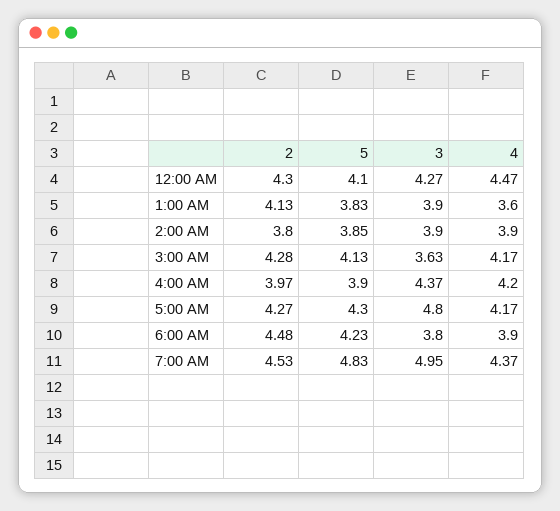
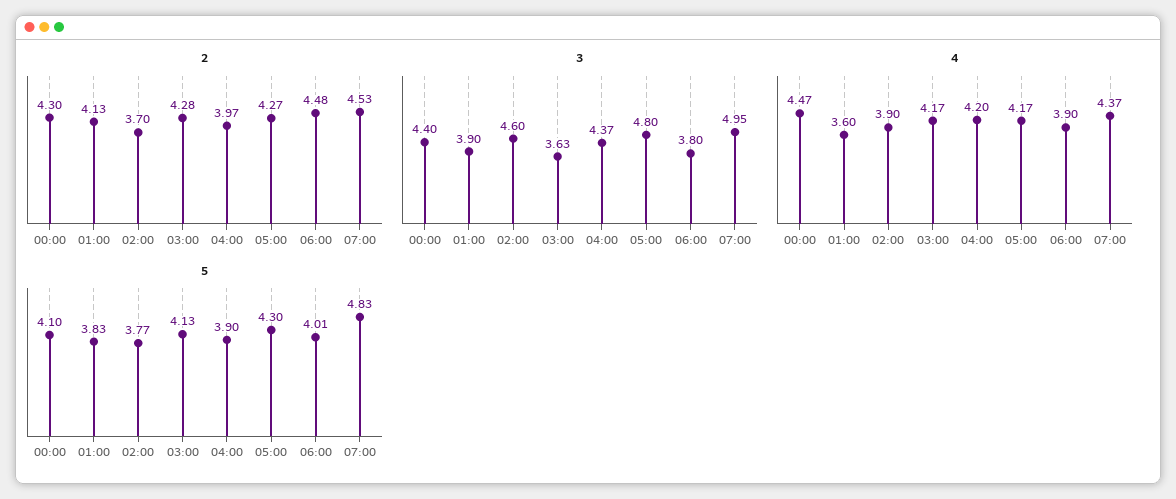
  {
    "2": {
      "12:00 AM": 4.3,
      "1:00 AM": 4.13,
-     "2:00 AM": 3.8,
+     "2:00 AM": 3.7,
      "3:00 AM": 4.28,
      "4:00 AM": 3.97,
      "5:00 AM": 4.27,
      "6:00 AM": 4.48,
      "7:00 AM": 4.53
    },
    "5": {
      "12:00 AM": 4.1,
      "1:00 AM": 3.83,
-     "2:00 AM": 3.85,
+     "2:00 AM": 3.77,
      "3:00 AM": 4.13,
      "4:00 AM": 3.9,
      "5:00 AM": 4.3,
-     "6:00 AM": 4.23,
+     "6:00 AM": 4.01,
      "7:00 AM": 4.83
    },
    "3": {
-     "12:00 AM": 4.27,
+     "12:00 AM": 4.4,
      "1:00 AM": 3.9,
-     "2:00 AM": 3.9,
+     "2:00 AM": 4.6,
      "3:00 AM": 3.63,
      "4:00 AM": 4.37,
      "5:00 AM": 4.8,
      "6:00 AM": 3.8,
      "7:00 AM": 4.95
    },
    "4": {
      "12:00 AM": 4.47,
      "1:00 AM": 3.6,
      "2:00 AM": 3.9,
      "3:00 AM": 4.17,
      "4:00 AM": 4.2,
      "5:00 AM": 4.17,
      "6:00 AM": 3.9,
      "7:00 AM": 4.37
    }
  }

